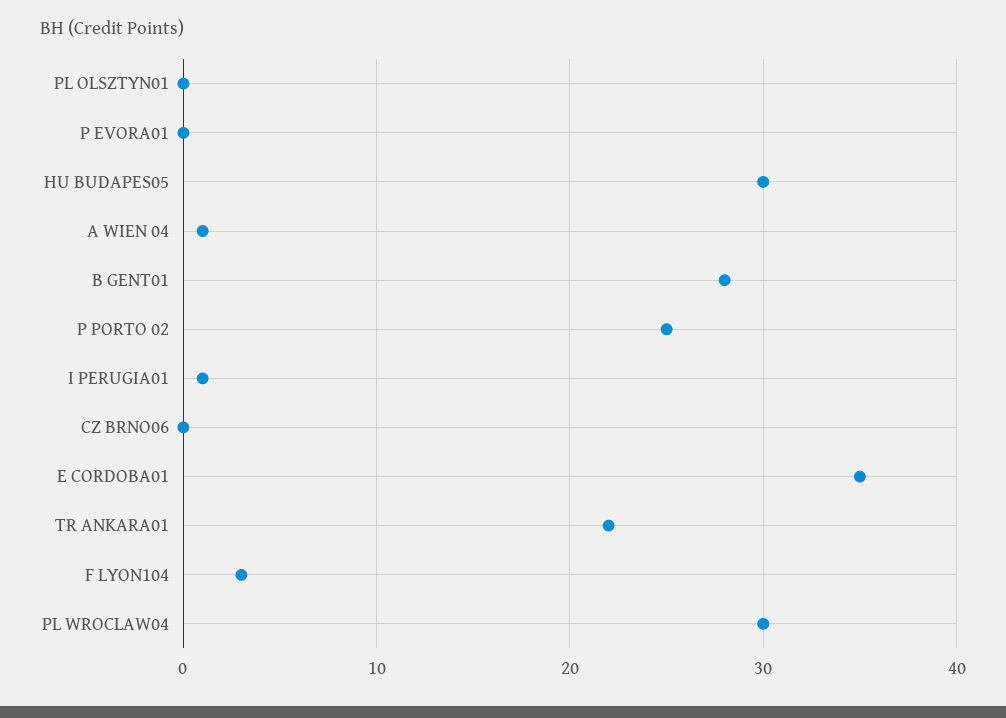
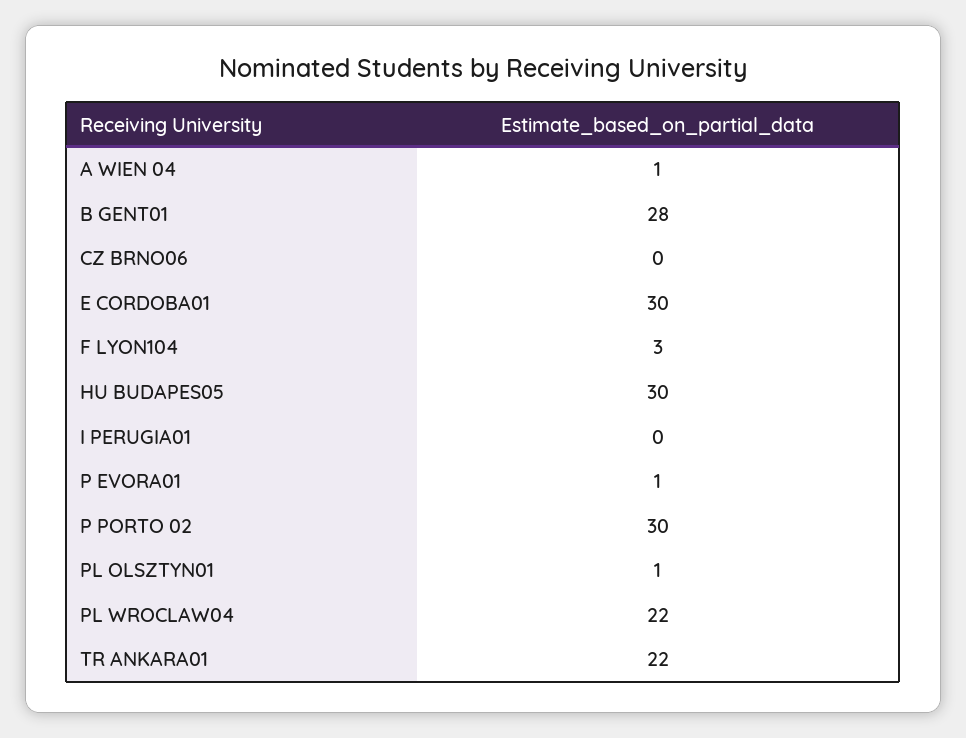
  {
-   "PL OLSZTYN01": 0,
+   "PL OLSZTYN01": 1,
-   "P EVORA01": 0,
+   "P EVORA01": 1,
    "HU BUDAPES05": 30,
    "A WIEN 04": 1,
    "B GENT01": 28,
-   "P PORTO 02": 25,
+   "P PORTO 02": 30,
-   "I PERUGIA01": 1,
+   "I PERUGIA01": 0,
    "CZ BRNO06": 0,
-   "E CORDOBA01": 35,
+   "E CORDOBA01": 30,
    "TR ANKARA01": 22,
    "F LYON104": 3,
-   "PL WROCLAW04": 30
+   "PL WROCLAW04": 22
  }

